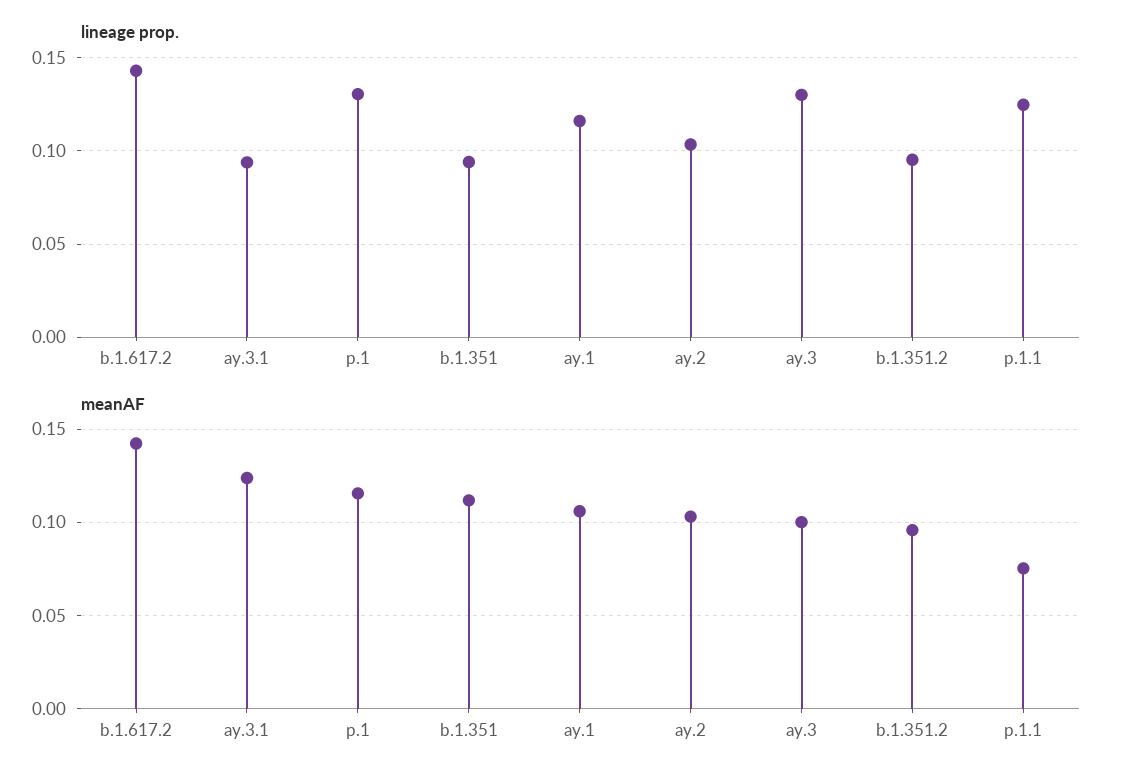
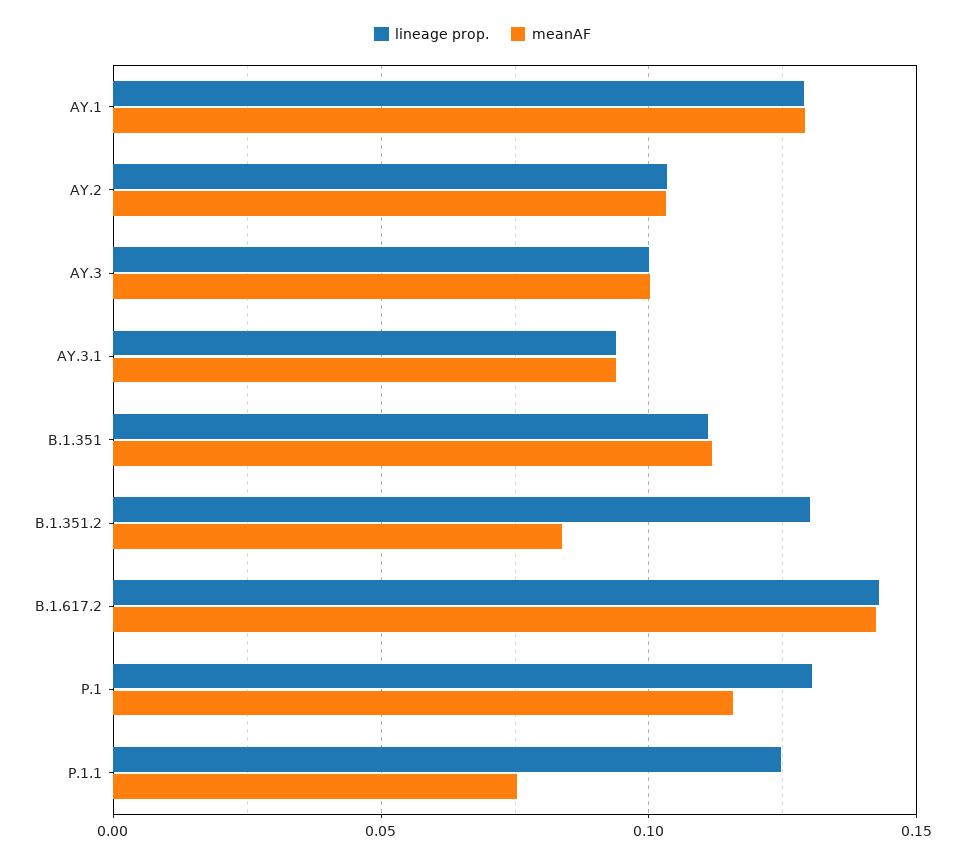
  {
    "lineage prop.": {
      "b.1.617.2": 0.145,
      "ay.3.1": 0.095,
      "p.1": 0.13,
-     "b.1.351": 0.095,
+     "b.1.351": 0.11,
-     "ay.1": 0.115,
+     "ay.1": 0.13,
      "ay.2": 0.105,
-     "ay.3": 0.13,
+     "ay.3": 0.1,
-     "b.1.351.2": 0.095,
+     "b.1.351.2": 0.13,
      "p.1.1": 0.125
    },
    "meanAF": {
      "b.1.617.2": 0.14,
-     "ay.3.1": 0.125,
+     "ay.3.1": 0.095,
      "p.1": 0.115,
      "b.1.351": 0.11,
-     "ay.1": 0.105,
+     "ay.1": 0.13,
      "ay.2": 0.105,
      "ay.3": 0.1,
-     "b.1.351.2": 0.095,
+     "b.1.351.2": 0.085,
      "p.1.1": 0.075
    }
  }

